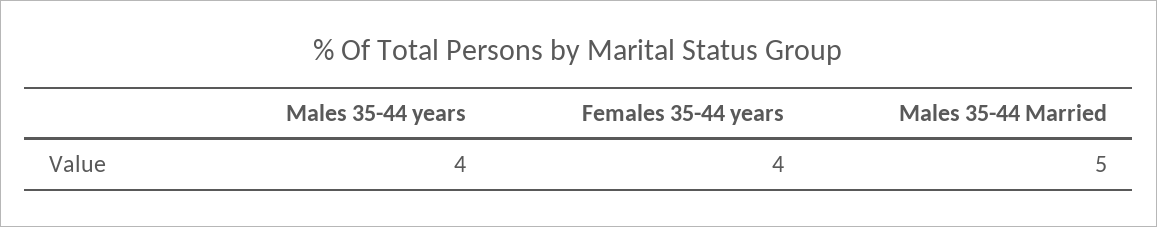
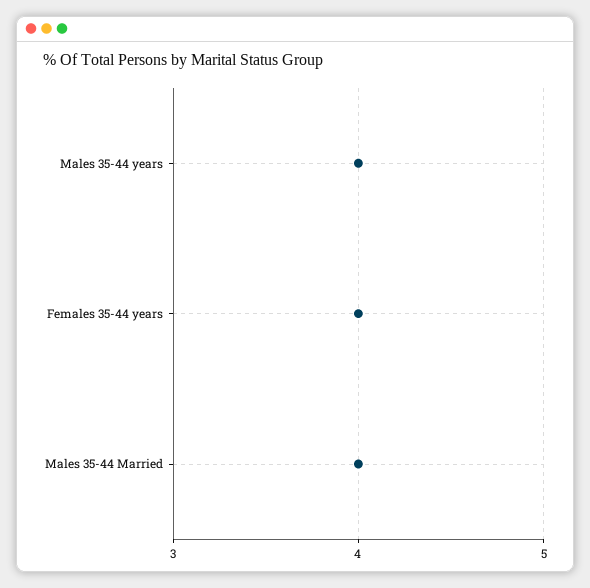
  {
    "Males 35-44 years": 4,
    "Females 35-44 years": 4,
-   "Males 35-44 Married": 5
+   "Males 35-44 Married": 4
  }

